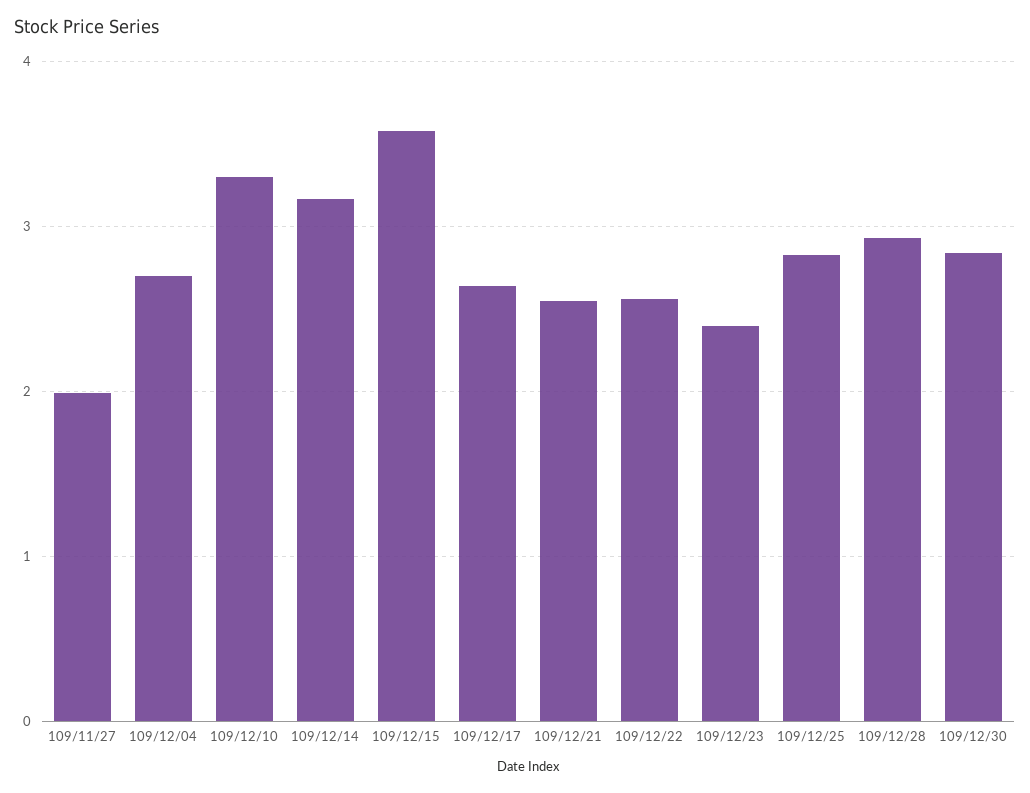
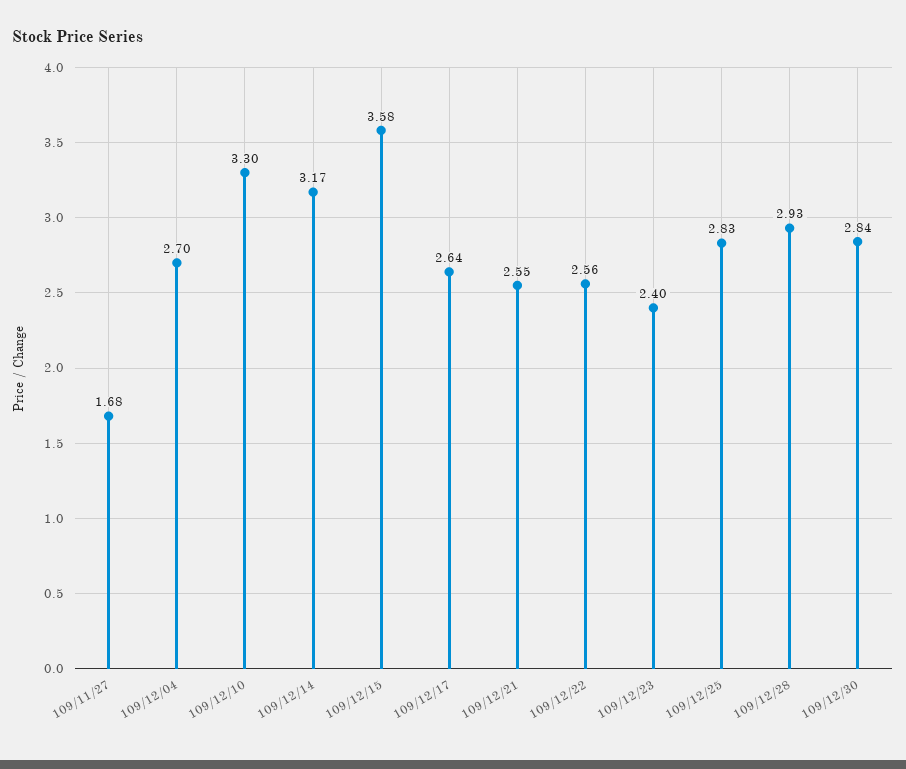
  {
-   "109/11/27": 2,
+   "109/11/27": 1.68,
    "109/12/04": 2.7,
    "109/12/10": 3.3,
    "109/12/14": 3.17,
    "109/12/15": 3.58,
    "109/12/17": 2.64,
    "109/12/21": 2.55,
    "109/12/22": 2.56,
    "109/12/23": 2.4,
    "109/12/25": 2.83,
    "109/12/28": 2.93,
    "109/12/30": 2.84
  }

